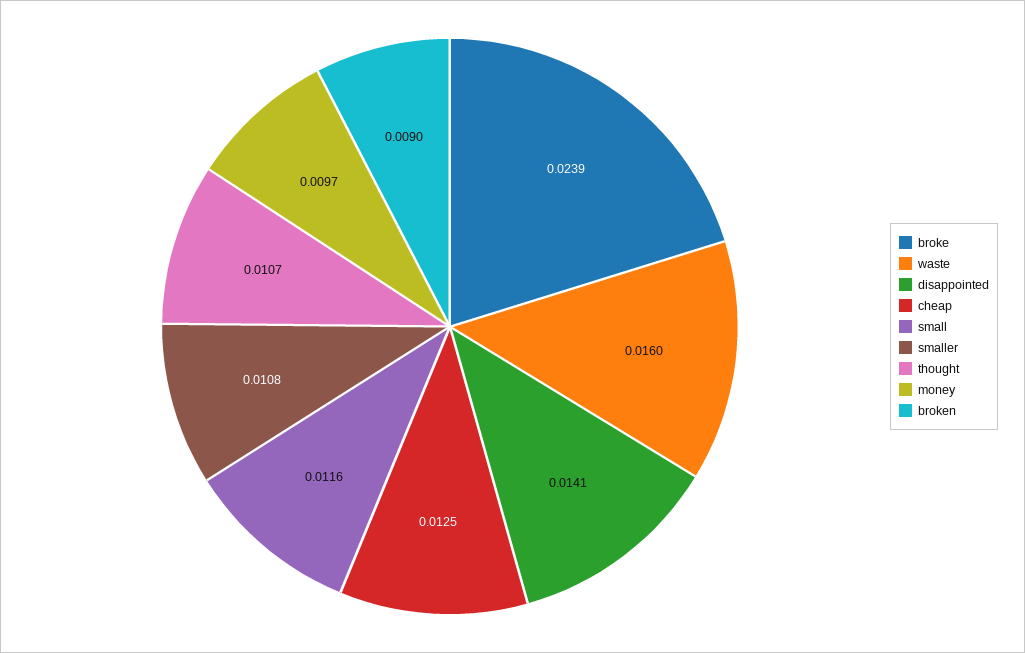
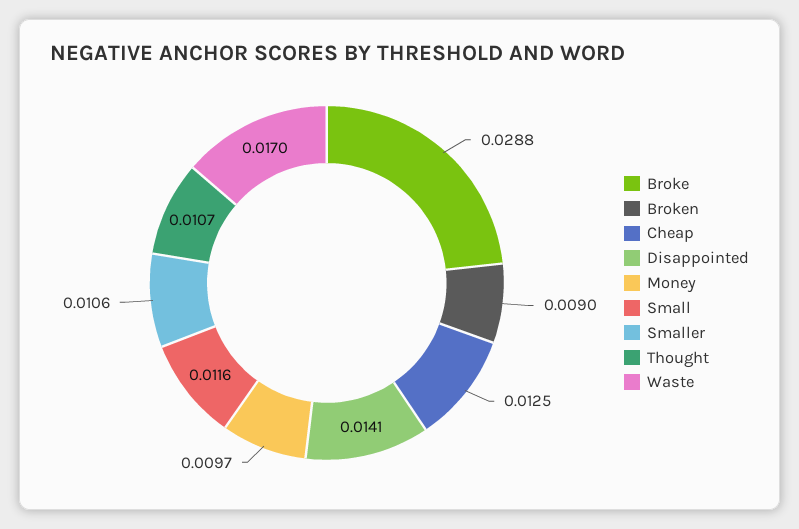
  {
-   "broke": 0.0239,
+   "broke": 0.0288,
-   "waste": 0.016,
+   "waste": 0.017,
    "disappointed": 0.0141,
    "cheap": 0.0125,
    "small": 0.0116,
-   "smaller": 0.0108,
+   "smaller": 0.0106,
    "thought": 0.0107,
    "money": 0.0097,
    "broken": 0.009
  }

